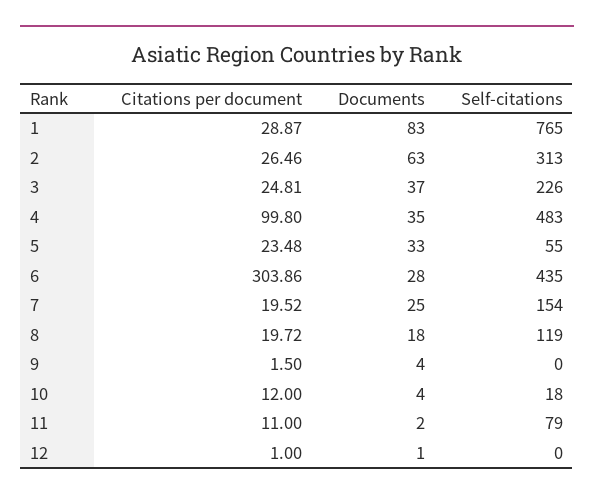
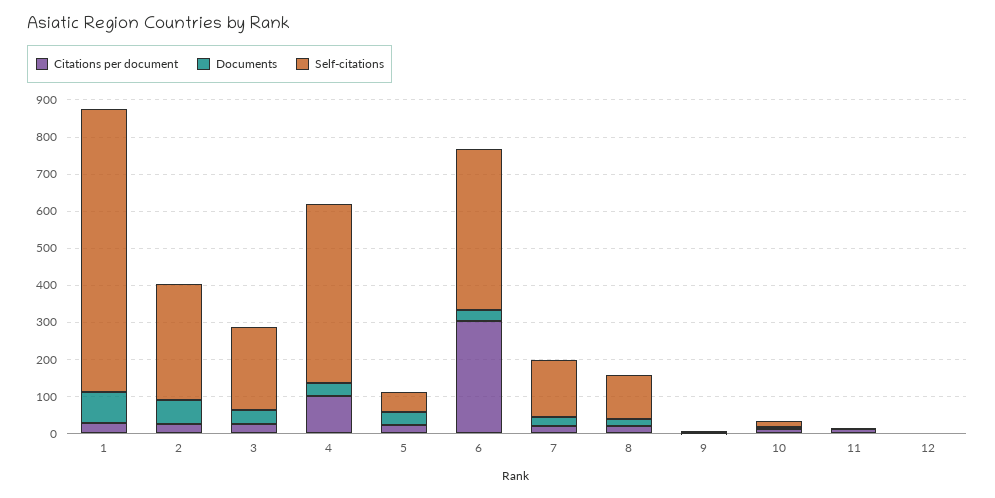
  {
    "Citations per document": {
      "1": 28.87,
      "2": 26.46,
      "3": 24.81,
      "4": 99.8,
      "5": 23.48,
      "6": 303.86,
      "7": 19.52,
      "8": 19.72,
      "9": 1.5,
      "10": 12,
      "11": 11,
      "12": 1
    },
    "Documents": {
      "1": 83,
      "2": 63,
      "3": 37,
      "4": 35,
      "5": 33,
      "6": 28,
      "7": 25,
      "8": 18,
      "9": 4,
      "10": 4,
      "11": 2,
      "12": 1
    },
    "Self-citations": {
      "1": 765,
      "2": 313,
      "3": 226,
      "4": 483,
      "5": 55,
      "6": 435,
      "7": 154,
      "8": 119,
      "9": 0,
      "10": 18,
-     "11": 79,
+     "11": 0,
      "12": 0
    }
  }

